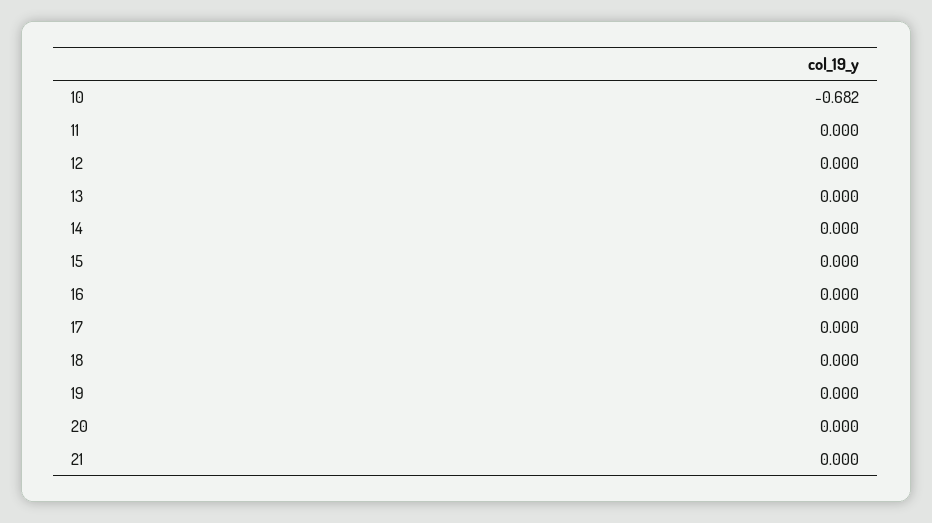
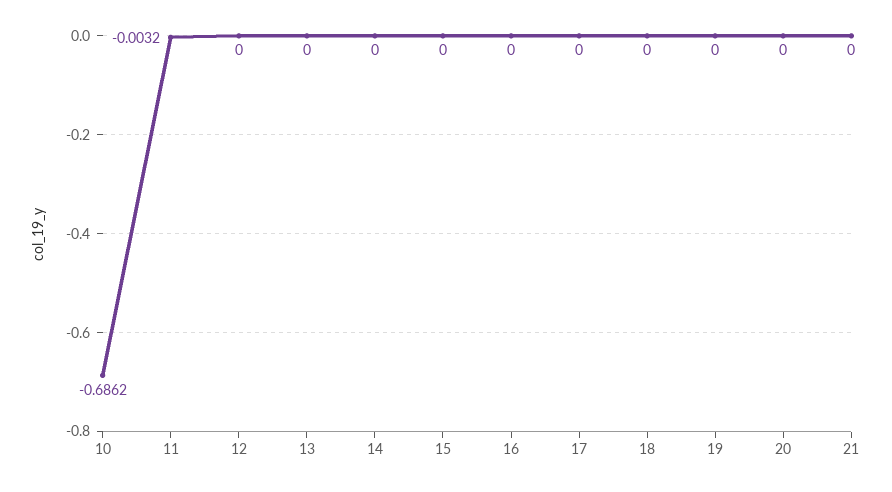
  {
-   "10": -0.682,
+   "10": -0.6862,
-   "11": 0,
+   "11": -0.0032,
    "12": 0,
    "13": 0,
    "14": 0,
    "15": 0,
    "16": 0,
    "17": 0,
    "18": 0,
    "19": 0,
    "20": 0,
    "21": 0
  }

